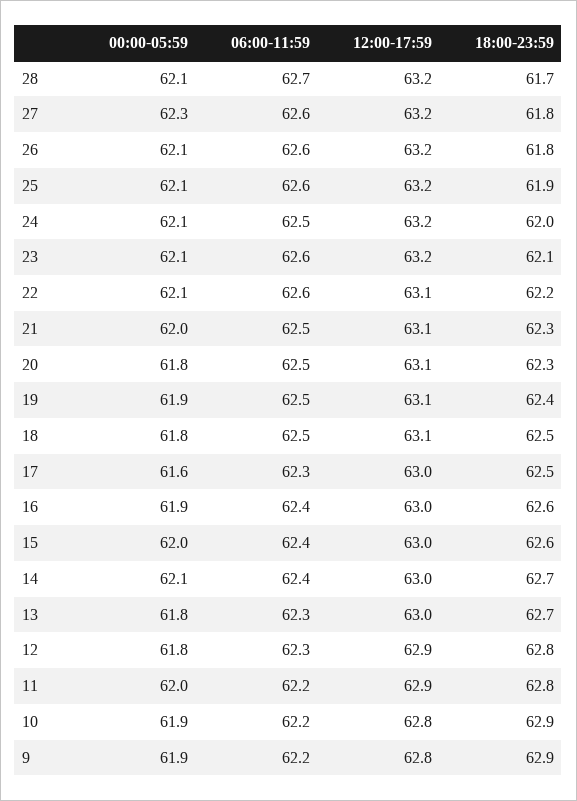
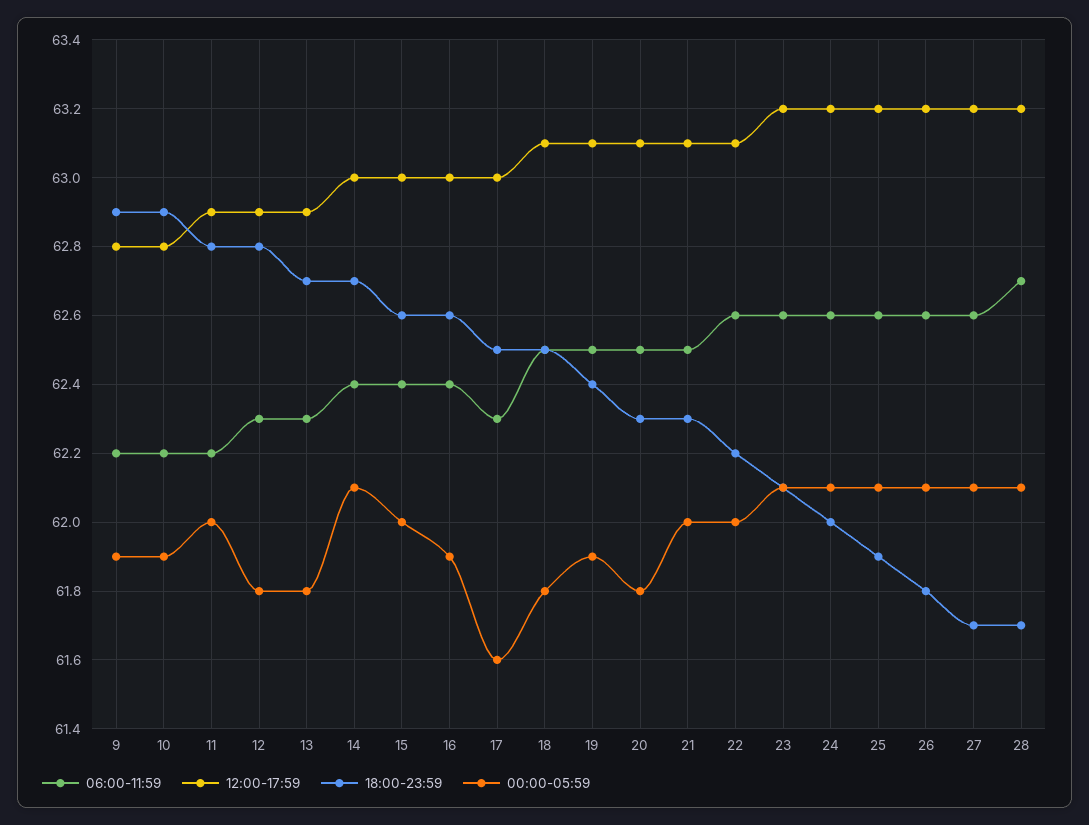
  {
    "00:00-05:59": {
      "28": 62.1,
-     "27": 62.3,
+     "27": 62.1,
      "26": 62.1,
      "25": 62.1,
      "24": 62.1,
      "23": 62.1,
-     "22": 62.1,
+     "22": 62,
      "21": 62,
      "20": 61.8,
      "19": 61.9,
      "18": 61.8,
      "17": 61.6,
      "16": 61.9,
      "15": 62,
      "14": 62.1,
      "13": 61.8,
      "12": 61.8,
      "11": 62,
      "10": 61.9,
      "9": 61.9
    },
    "06:00-11:59": {
      "28": 62.7,
      "27": 62.6,
      "26": 62.6,
      "25": 62.6,
-     "24": 62.5,
+     "24": 62.6,
      "23": 62.6,
      "22": 62.6,
      "21": 62.5,
      "20": 62.5,
      "19": 62.5,
      "18": 62.5,
      "17": 62.3,
      "16": 62.4,
      "15": 62.4,
      "14": 62.4,
      "13": 62.3,
      "12": 62.3,
      "11": 62.2,
      "10": 62.2,
      "9": 62.2
    },
    "12:00-17:59": {
      "28": 63.2,
      "27": 63.2,
      "26": 63.2,
      "25": 63.2,
      "24": 63.2,
      "23": 63.2,
      "22": 63.1,
      "21": 63.1,
      "20": 63.1,
      "19": 63.1,
      "18": 63.1,
      "17": 63,
      "16": 63,
      "15": 63,
      "14": 63,
-     "13": 63,
+     "13": 62.9,
      "12": 62.9,
      "11": 62.9,
      "10": 62.8,
      "9": 62.8
    },
    "18:00-23:59": {
      "28": 61.7,
-     "27": 61.8,
+     "27": 61.7,
      "26": 61.8,
      "25": 61.9,
      "24": 62,
      "23": 62.1,
      "22": 62.2,
      "21": 62.3,
      "20": 62.3,
      "19": 62.4,
      "18": 62.5,
      "17": 62.5,
      "16": 62.6,
      "15": 62.6,
      "14": 62.7,
      "13": 62.7,
      "12": 62.8,
      "11": 62.8,
      "10": 62.9,
      "9": 62.9
    }
  }

